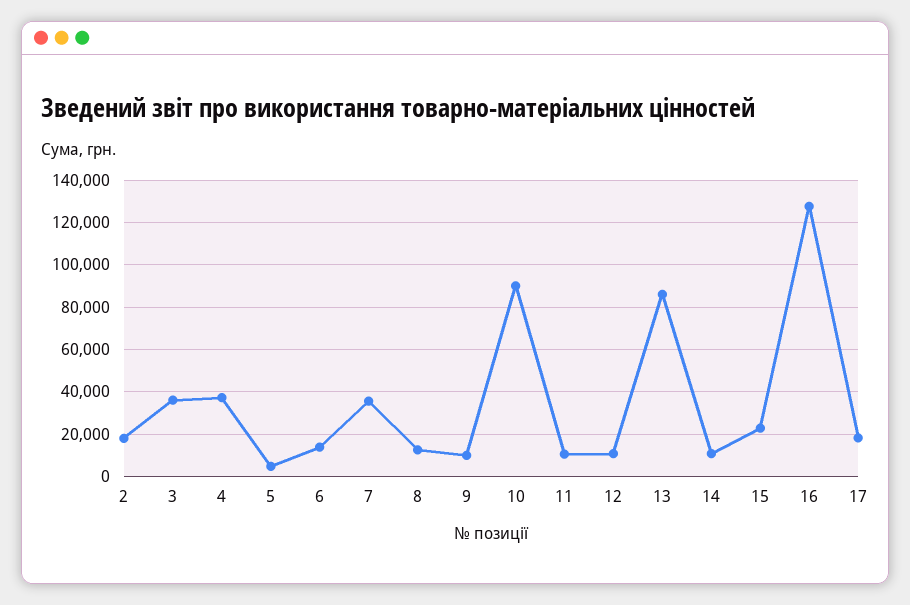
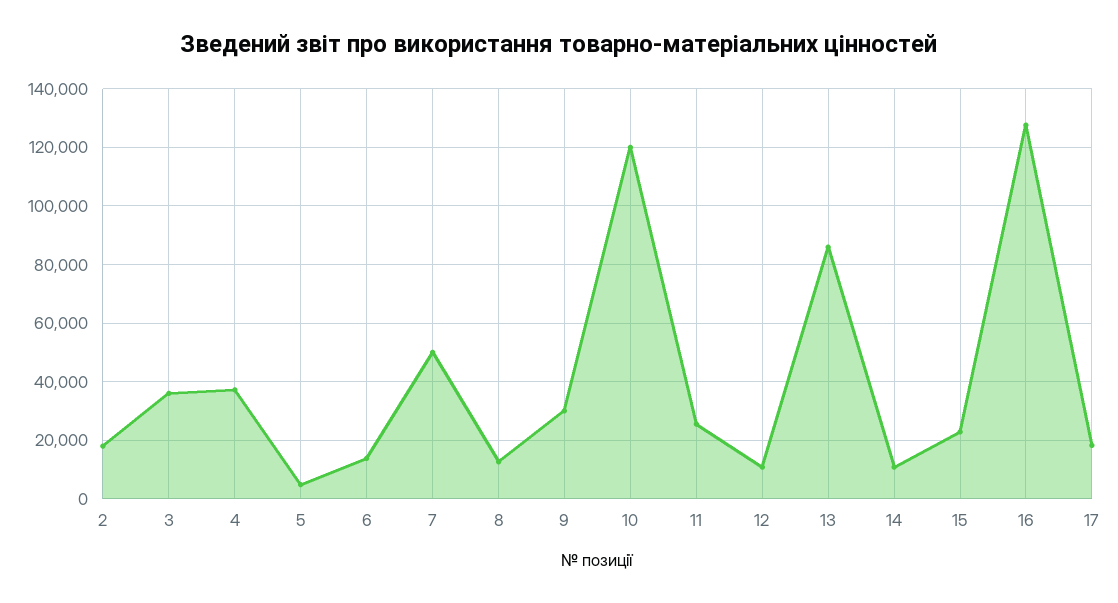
  {
    "2": 17500,
    "3": 35000,
    "4": 37500,
    "5": 5000,
    "6": 15000,
-   "7": 35000,
+   "7": 50000,
    "8": 12500,
-   "9": 10000,
+   "9": 30000,
-   "10": 90000,
+   "10": 120000,
-   "11": 10000,
+   "11": 25000,
    "12": 10000,
    "13": 85000,
    "14": 10000,
    "15": 22500,
    "16": 127500,
    "17": 17500
  }

